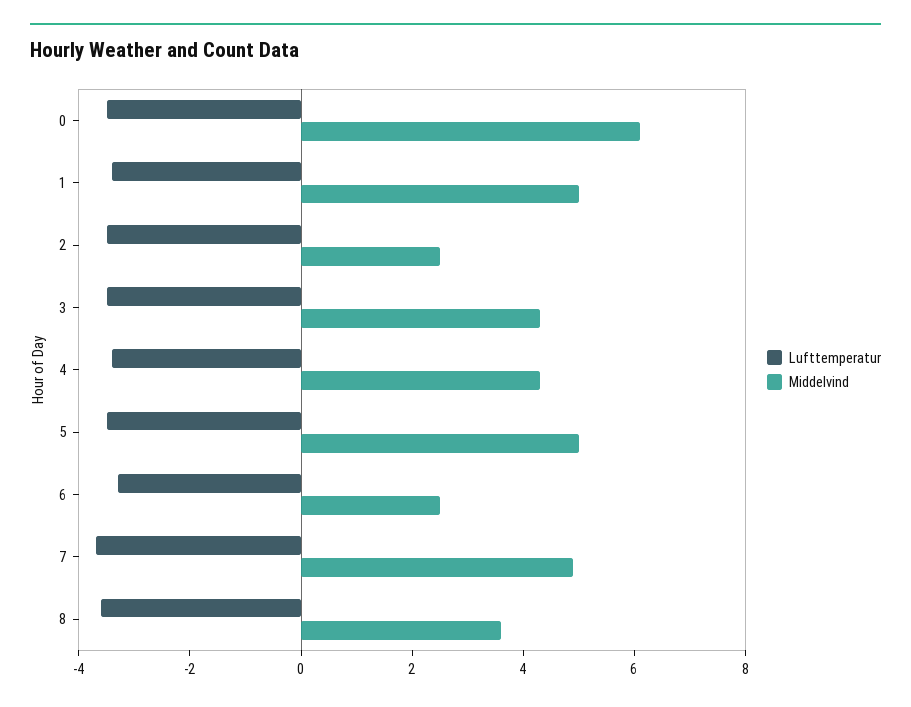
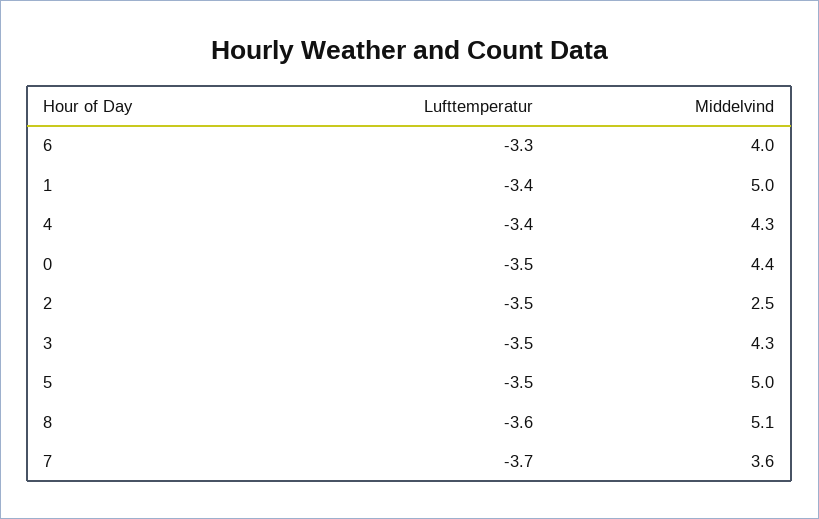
  {
    "Lufttemperatur": {
      "0": -3.5,
      "1": -3.4,
      "2": -3.5,
      "3": -3.5,
      "4": -3.4,
      "5": -3.5,
      "6": -3.3,
      "7": -3.7,
      "8": -3.6
    },
    "Middelvind": {
-     "0": 6,
+     "0": 4.4,
      "1": 5,
      "2": 2.5,
      "3": 4.3,
      "4": 4.3,
      "5": 5,
-     "6": 2.5,
+     "6": 4,
-     "7": 5,
+     "7": 3.6,
-     "8": 3.5
+     "8": 5.1
    }
  }

